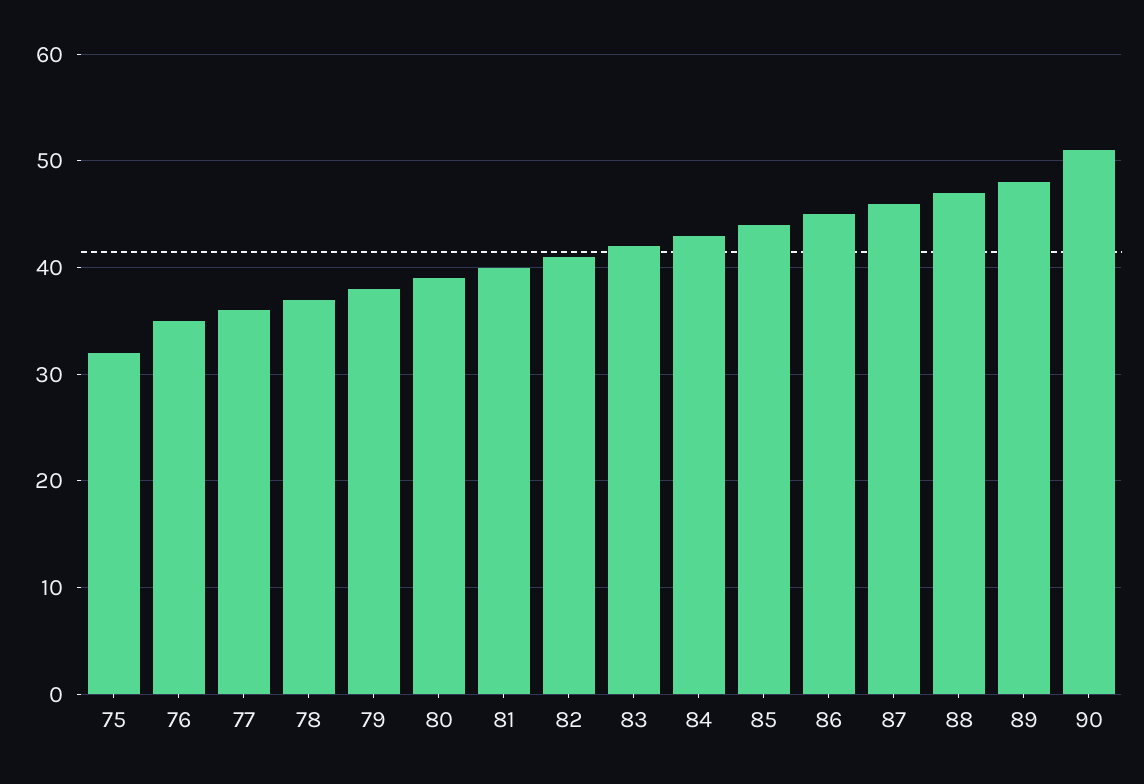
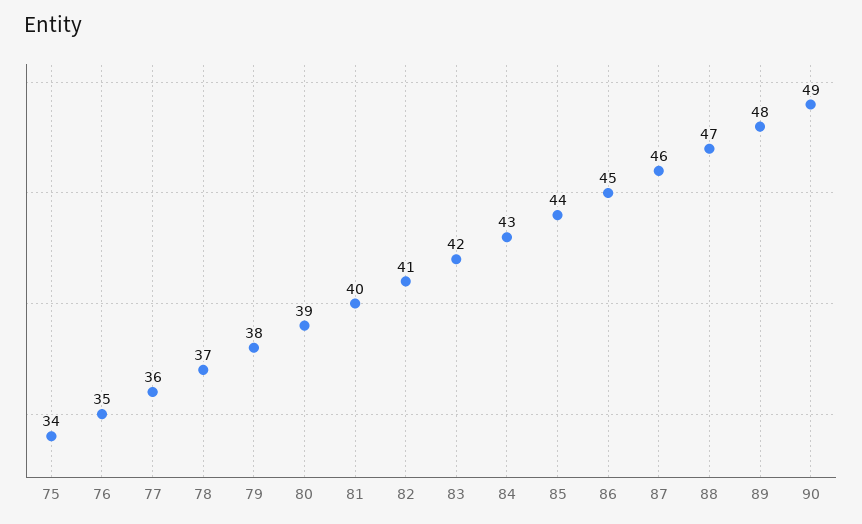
  {
-   "75": 32,
+   "75": 34,
    "76": 35,
    "77": 36,
    "78": 37,
    "79": 38,
    "80": 39,
    "81": 40,
    "82": 41,
    "83": 42,
    "84": 43,
    "85": 44,
    "86": 45,
    "87": 46,
    "88": 47,
    "89": 48,
-   "90": 51
+   "90": 49
  }

